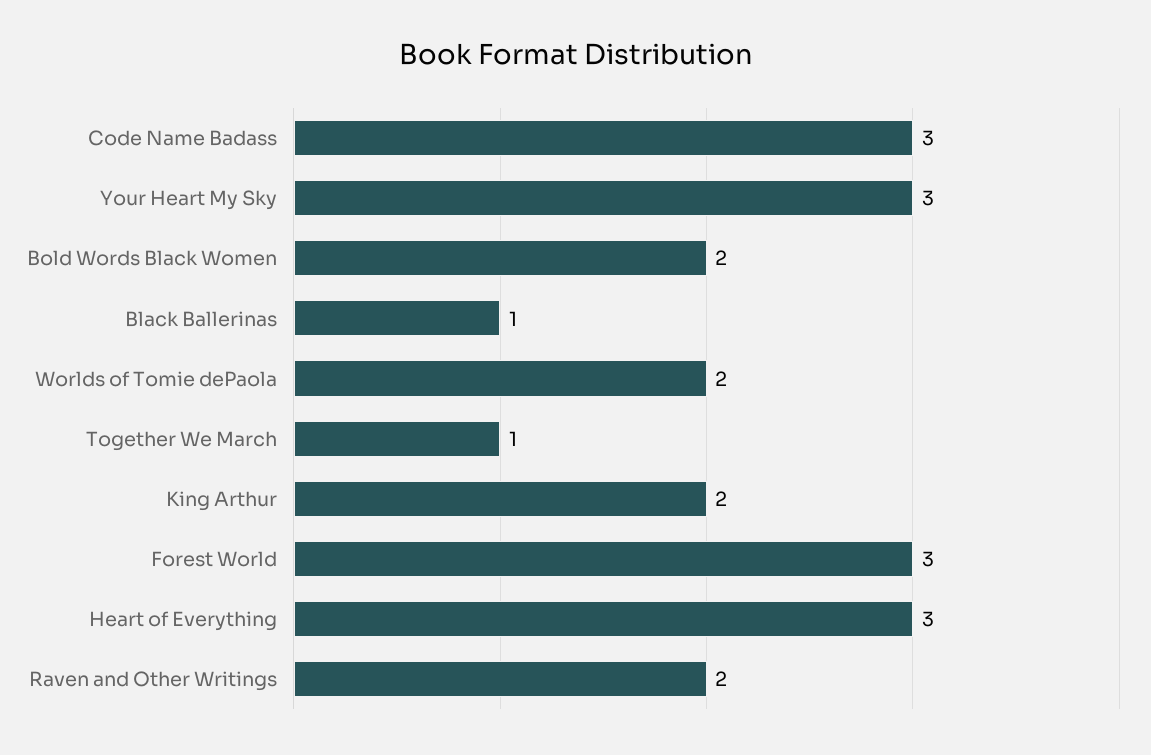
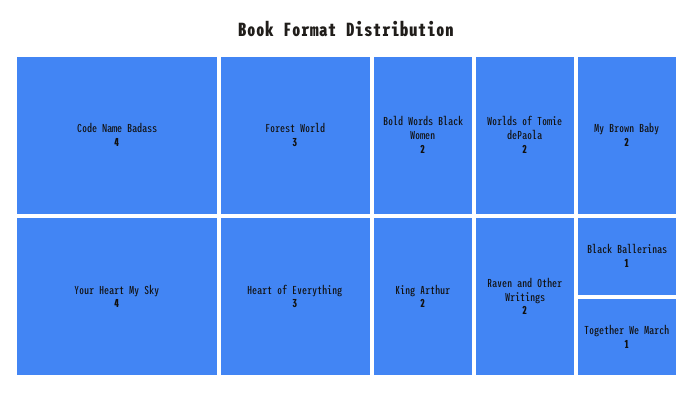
  {
-   "Code Name Badass": 3,
+   "Code Name Badass": 4,
-   "Your Heart My Sky": 3,
+   "Your Heart My Sky": 4,
    "Bold Words Black Women": 2,
    "Black Ballerinas": 1,
    "Worlds of Tomie dePaola": 2,
    "Together We March": 1,
    "King Arthur": 2,
    "Forest World": 3,
    "Heart of Everything": 3,
-   "Raven and Other Writings": 2
+   "Raven and Other Writings": 2,
+   "My Brown Baby": 2
  }

